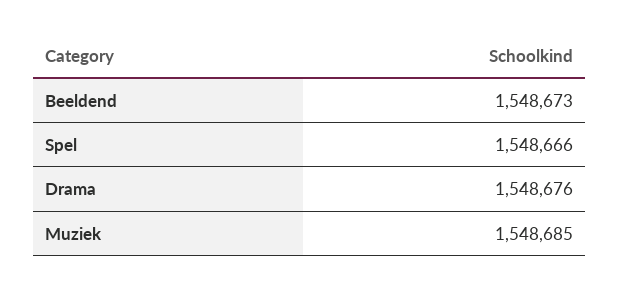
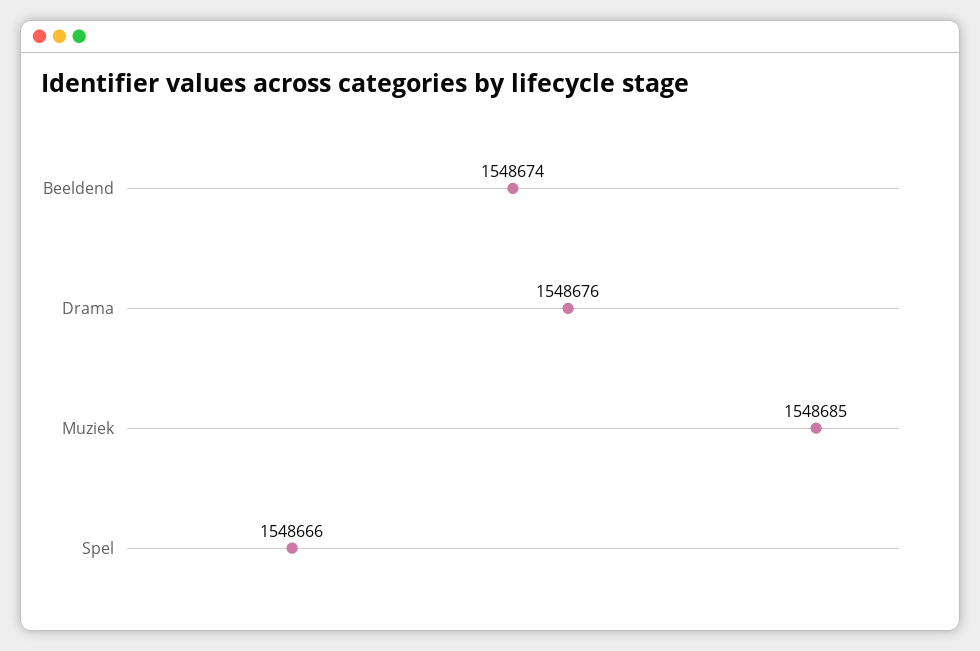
  {
-   "Beeldend": 1548673,
+   "Beeldend": 1548674,
    "Spel": 1548666,
    "Drama": 1548676,
    "Muziek": 1548685
  }

